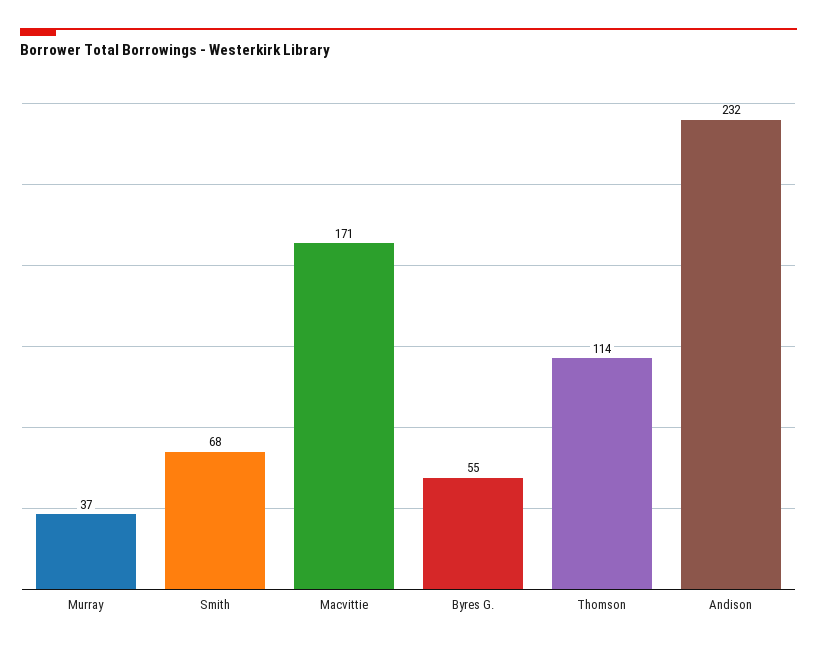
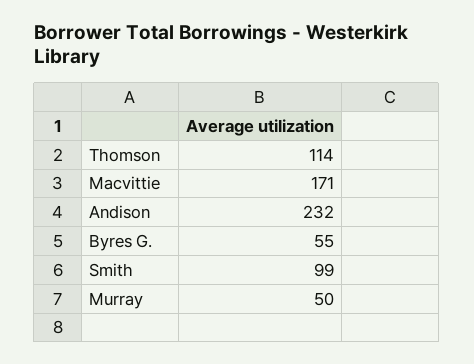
  {
-   "Murray": 37,
+   "Murray": 50,
-   "Smith": 68,
+   "Smith": 99,
    "Macvittie": 171,
    "Byres G.": 55,
    "Thomson": 114,
    "Andison": 232
  }

